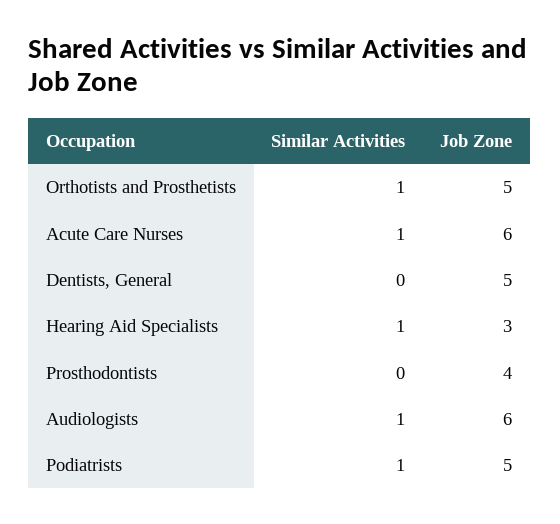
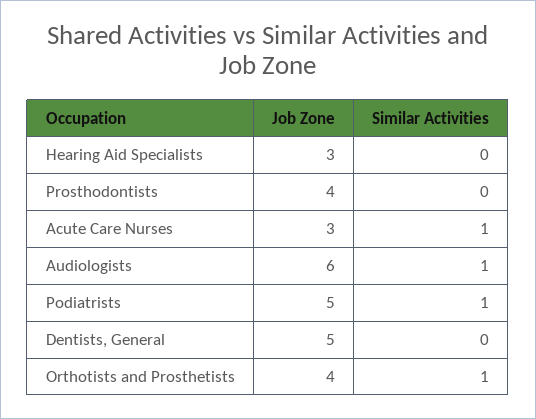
  {
    "Similar Activities": {
      "Orthotists and Prosthetists": 1,
      "Acute Care Nurses": 1,
      "Dentists, General": 0,
-     "Hearing Aid Specialists": 1,
+     "Hearing Aid Specialists": 0,
      "Prosthodontists": 0,
      "Audiologists": 1,
      "Podiatrists": 1
    },
    "Job Zone": {
-     "Orthotists and Prosthetists": 5,
+     "Orthotists and Prosthetists": 4,
-     "Acute Care Nurses": 6,
+     "Acute Care Nurses": 3,
      "Dentists, General": 5,
      "Hearing Aid Specialists": 3,
      "Prosthodontists": 4,
      "Audiologists": 6,
      "Podiatrists": 5
    }
  }

